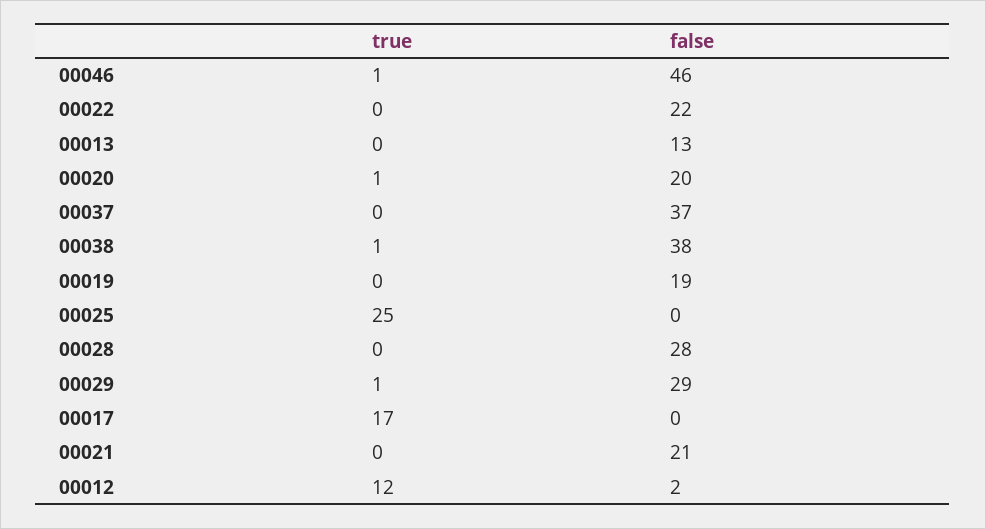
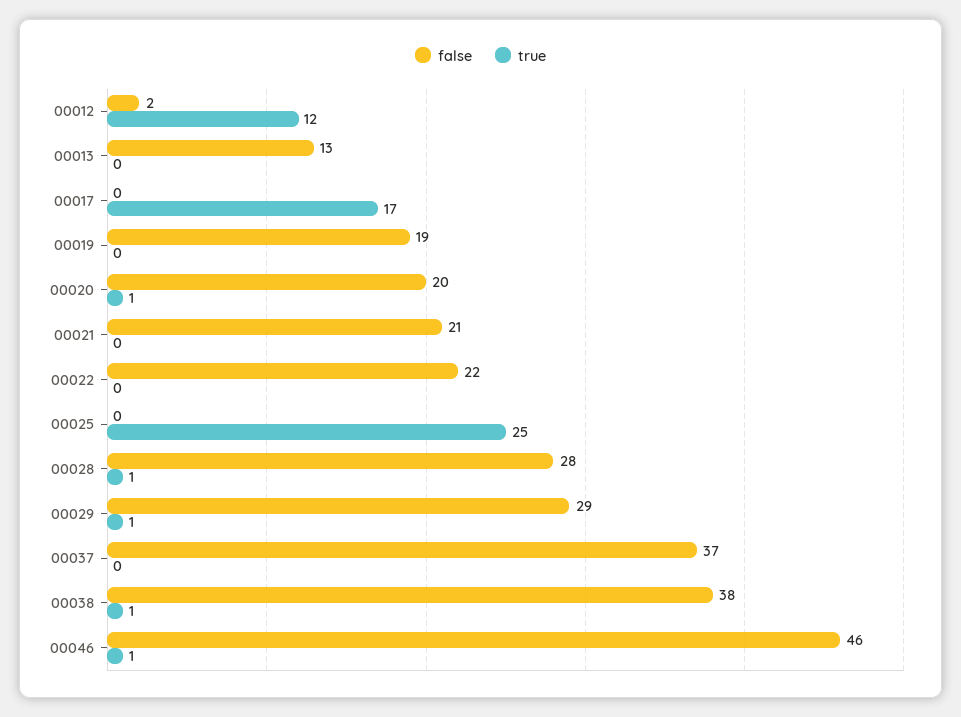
  {
    "true": {
      "00046": 1,
      "00022": 0,
      "00013": 0,
      "00020": 1,
      "00037": 0,
      "00038": 1,
      "00019": 0,
      "00025": 25,
-     "00028": 0,
+     "00028": 1,
      "00029": 1,
      "00017": 17,
      "00021": 0,
      "00012": 12
    },
    "false": {
      "00046": 46,
      "00022": 22,
      "00013": 13,
      "00020": 20,
      "00037": 37,
      "00038": 38,
      "00019": 19,
      "00025": 0,
      "00028": 28,
      "00029": 29,
      "00017": 0,
      "00021": 21,
      "00012": 2
    }
  }

